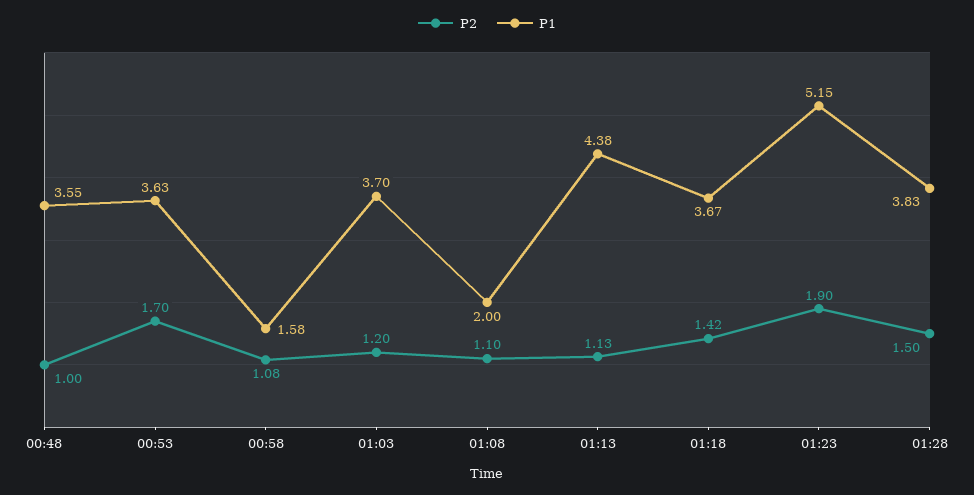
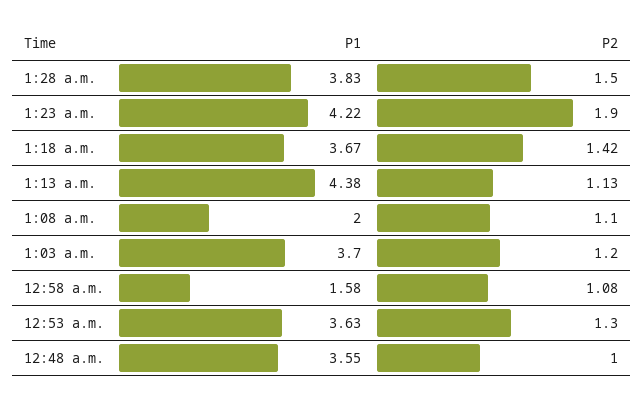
  {
    "P2": {
      "00:48": 1,
-     "00:53": 1.7,
+     "00:53": 1.3,
      "00:58": 1.08,
      "01:03": 1.2,
      "01:08": 1.1,
      "01:13": 1.13,
      "01:18": 1.42,
      "01:23": 1.9,
      "01:28": 1.5
    },
    "P1": {
      "00:48": 3.55,
      "00:53": 3.63,
      "00:58": 1.58,
      "01:03": 3.7,
      "01:08": 2,
      "01:13": 4.38,
      "01:18": 3.67,
-     "01:23": 5.15,
+     "01:23": 4.22,
      "01:28": 3.83
    }
  }

